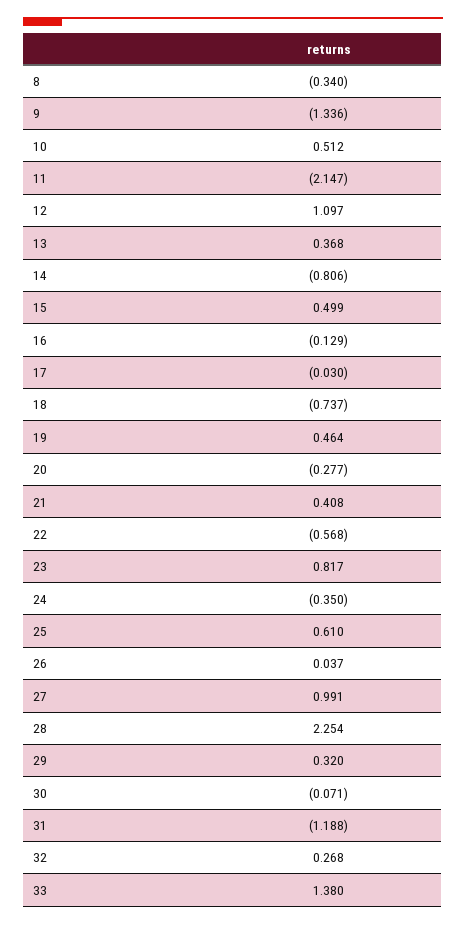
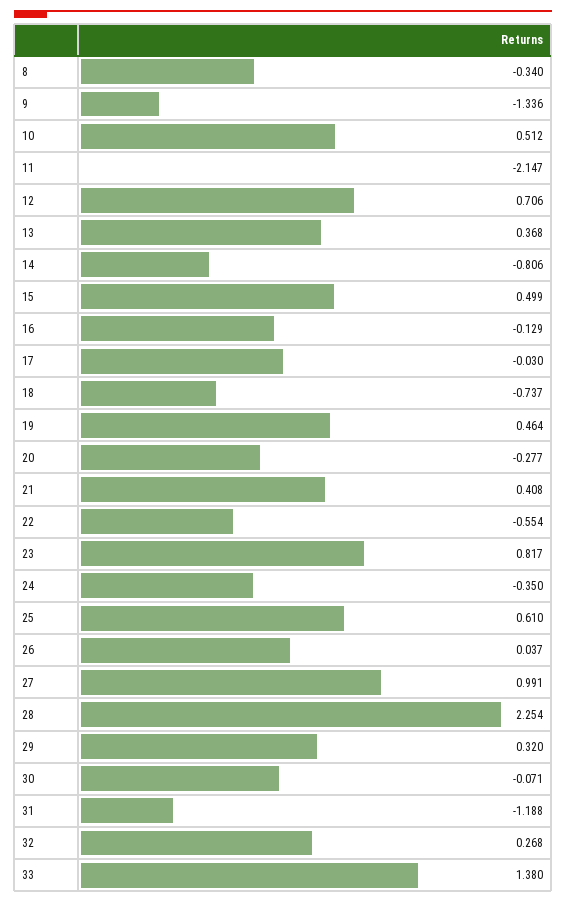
  {
    "8": -0.34,
    "9": -1.336,
    "10": 0.512,
    "11": -2.147,
-   "12": 1.097,
+   "12": 0.706,
    "13": 0.368,
    "14": -0.806,
    "15": 0.499,
    "16": -0.129,
    "17": -0.03,
    "18": -0.737,
    "19": 0.464,
    "20": -0.277,
    "21": 0.408,
-   "22": -0.568,
+   "22": -0.554,
    "23": 0.817,
    "24": -0.35,
    "25": 0.61,
    "26": 0.037,
    "27": 0.991,
    "28": 2.254,
    "29": 0.32,
    "30": -0.071,
    "31": -1.188,
    "32": 0.268,
    "33": 1.38
  }

